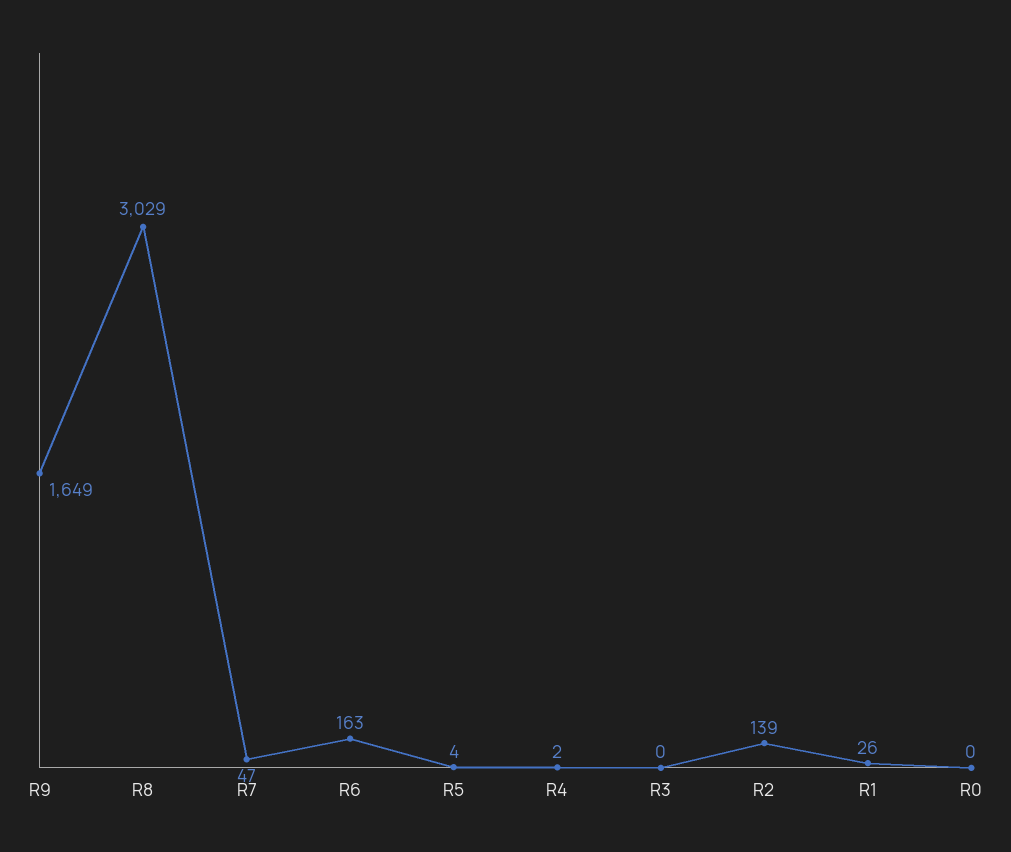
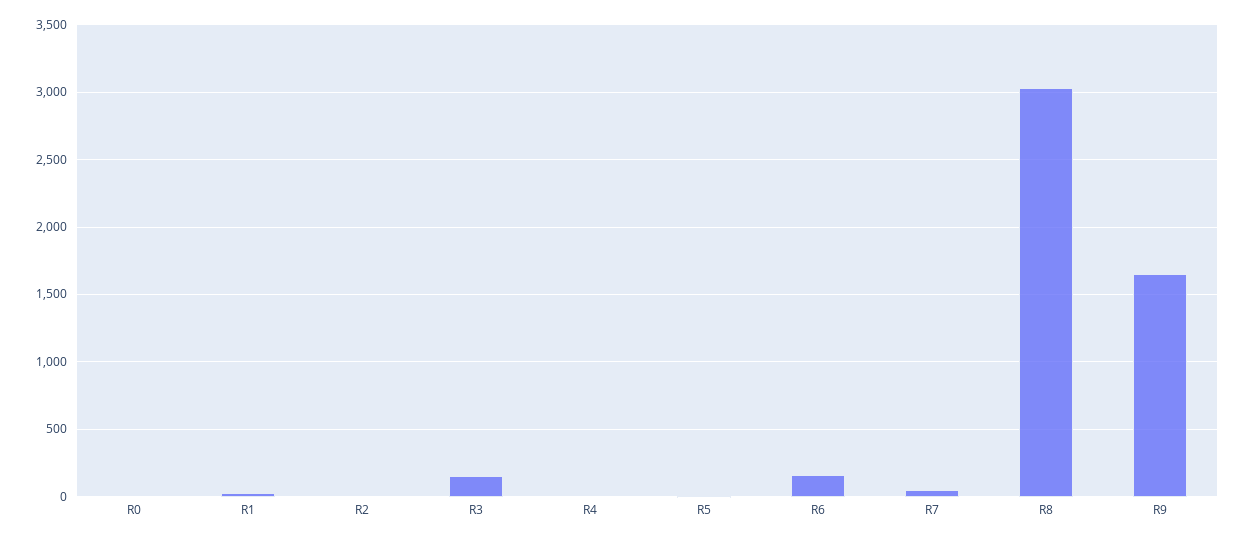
  {
    "R9": 1649,
    "R8": 3029,
    "R7": 47,
    "R6": 163,
    "R5": 4,
    "R4": 2,
-   "R3": 0,
+   "R3": 150,
-   "R2": 139,
+   "R2": 0,
    "R1": 26,
    "R0": 0
  }

